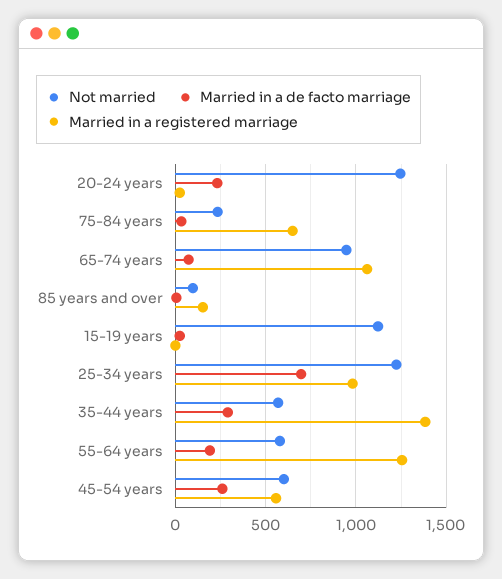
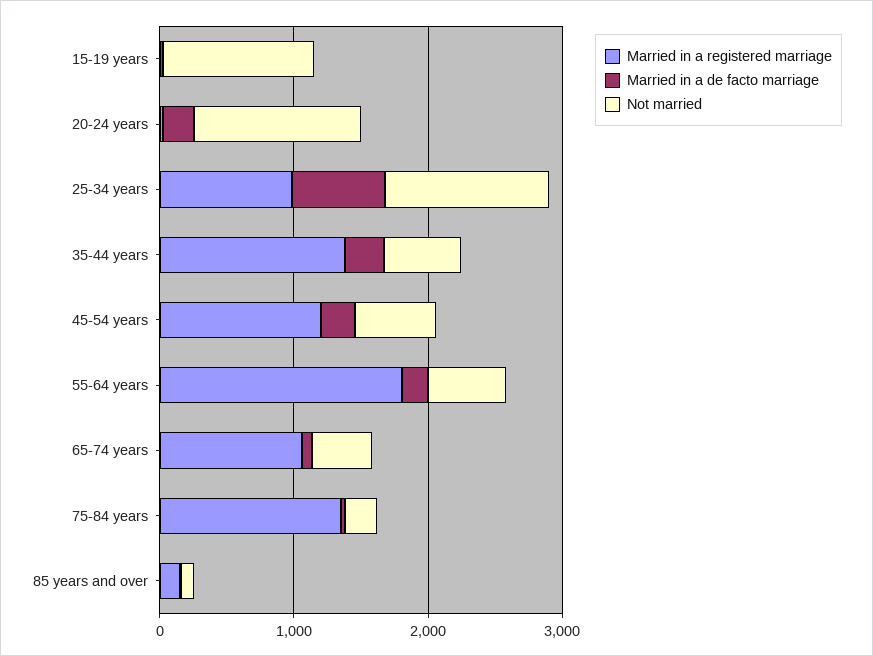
  {
    "Not married": {
      "20-24 years": 1250,
      "75-84 years": 250,
-     "65-74 years": 950,
+     "65-74 years": 400,
      "85 years and over": 100,
      "15-19 years": 1100,
      "25-34 years": 1200,
      "35-44 years": 550,
      "55-64 years": 600,
      "45-54 years": 600
    },
    "Married in a de facto marriage": {
      "20-24 years": 250,
      "75-84 years": 50,
      "65-74 years": 50,
      "85 years and over": 0,
      "15-19 years": 0,
      "25-34 years": 700,
      "35-44 years": 300,
      "55-64 years": 200,
      "45-54 years": 250
    },
    "Married in a registered marriage": {
      "20-24 years": 0,
-     "75-84 years": 650,
+     "75-84 years": 1400,
      "65-74 years": 1050,
      "85 years and over": 150,
      "15-19 years": 0,
      "25-34 years": 1000,
      "35-44 years": 1400,
-     "55-64 years": 1250,
+     "55-64 years": 1800,
-     "45-54 years": 550
+     "45-54 years": 1200
    }
  }

